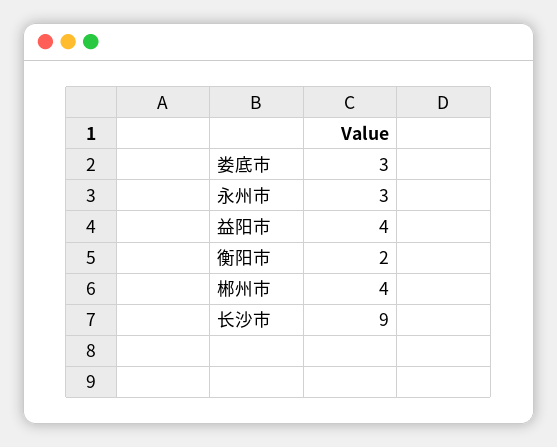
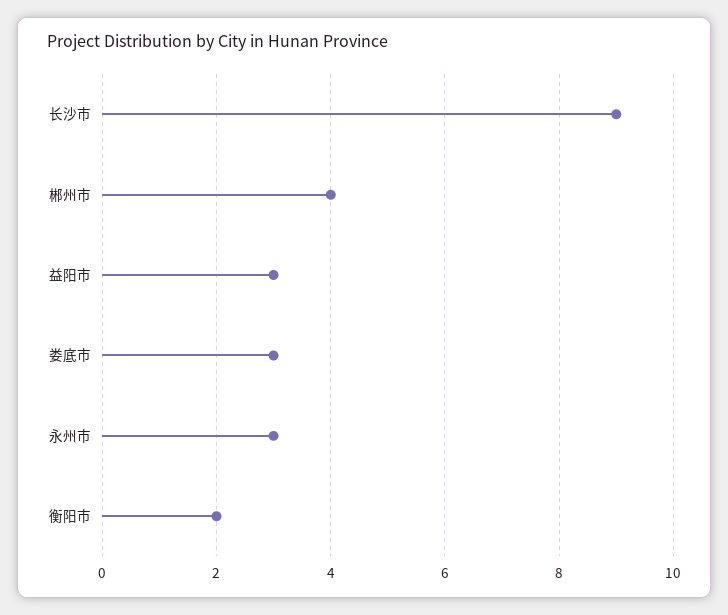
  {
    "娄底市": 3,
    "永州市": 3,
-   "益阳市": 4,
+   "益阳市": 3,
    "衡阳市": 2,
    "郴州市": 4,
    "长沙市": 9
  }

